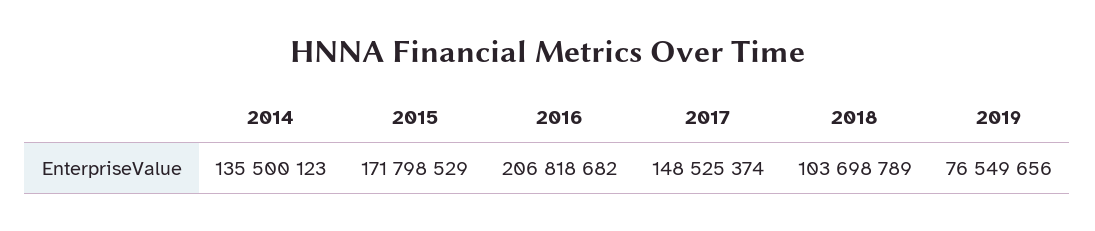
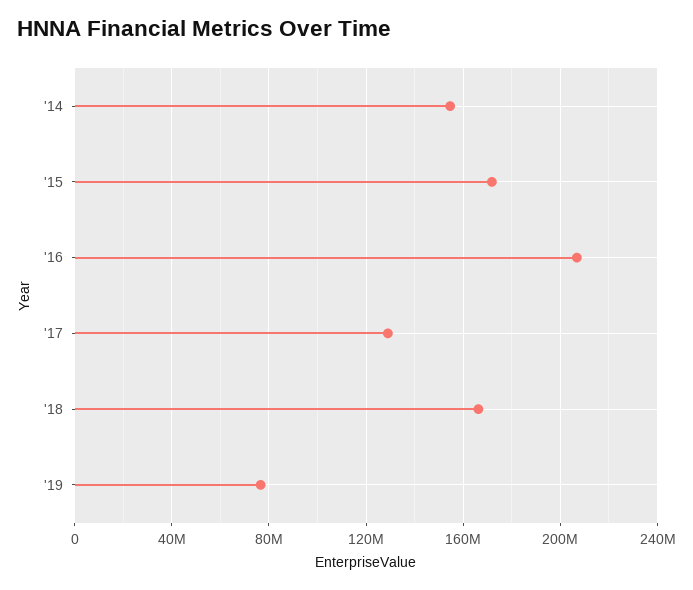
  {
-   "2014": 135500123,
+   "2014": 155000000,
    "2015": 171798529,
    "2016": 206818682,
-   "2017": 148525374,
+   "2017": 130000000,
-   "2018": 103698789,
+   "2018": 165000000,
    "2019": 76549656
  }

